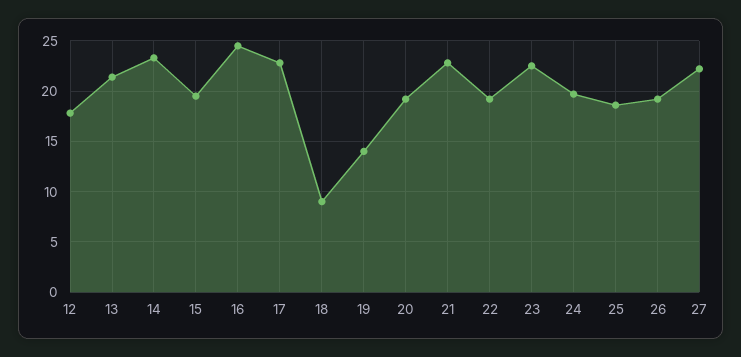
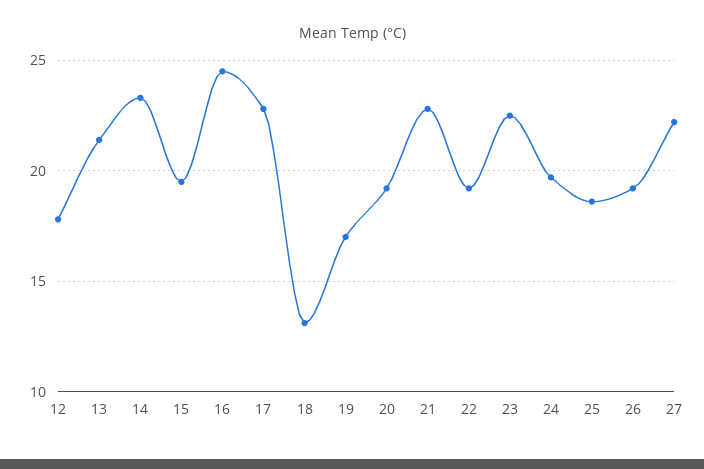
  {
    "12": 18,
    "13": 21.5,
    "14": 23.5,
    "15": 19.5,
    "16": 24.5,
    "17": 23,
-   "18": 9,
+   "18": 13,
-   "19": 14,
+   "19": 17,
    "20": 19,
    "21": 23,
    "22": 19,
    "23": 22.5,
    "24": 19.5,
    "25": 18.5,
    "26": 19,
    "27": 22
  }

